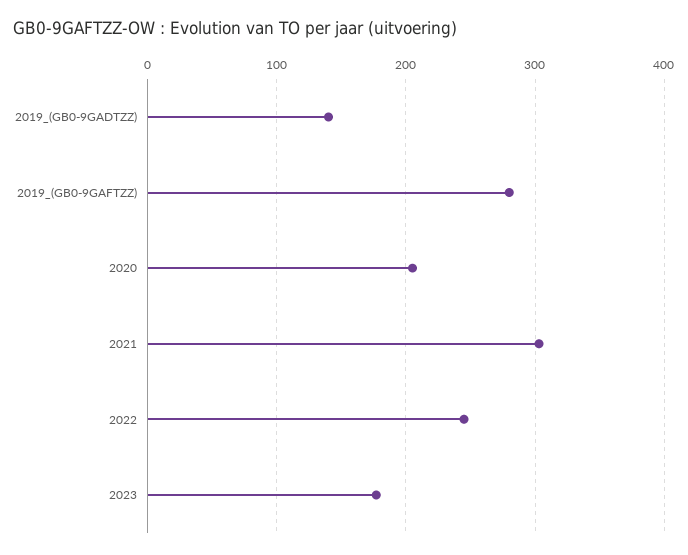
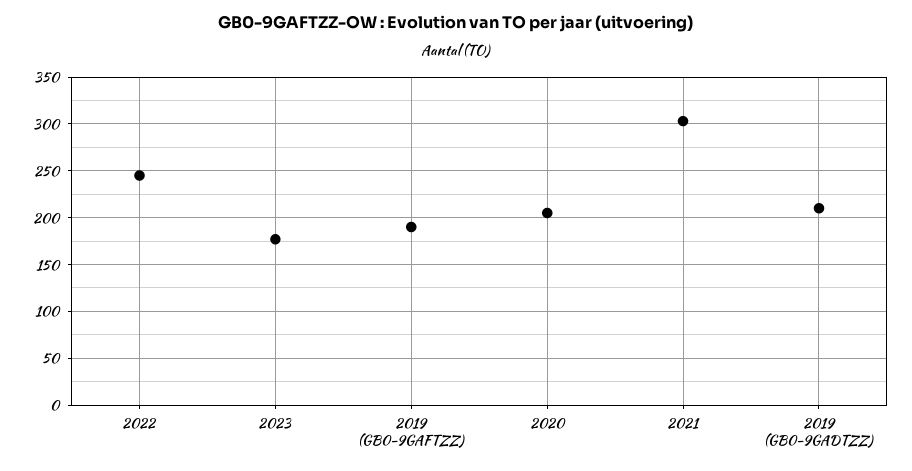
  {
-   "2019_(GB0-9GADTZZ)": 140,
+   "2019_(GB0-9GADTZZ)": 210,
-   "2019_(GB0-9GAFTZZ)": 280,
+   "2019_(GB0-9GAFTZZ)": 190,
    "2020": 210,
    "2021": 300,
    "2022": 250,
    "2023": 180
  }

